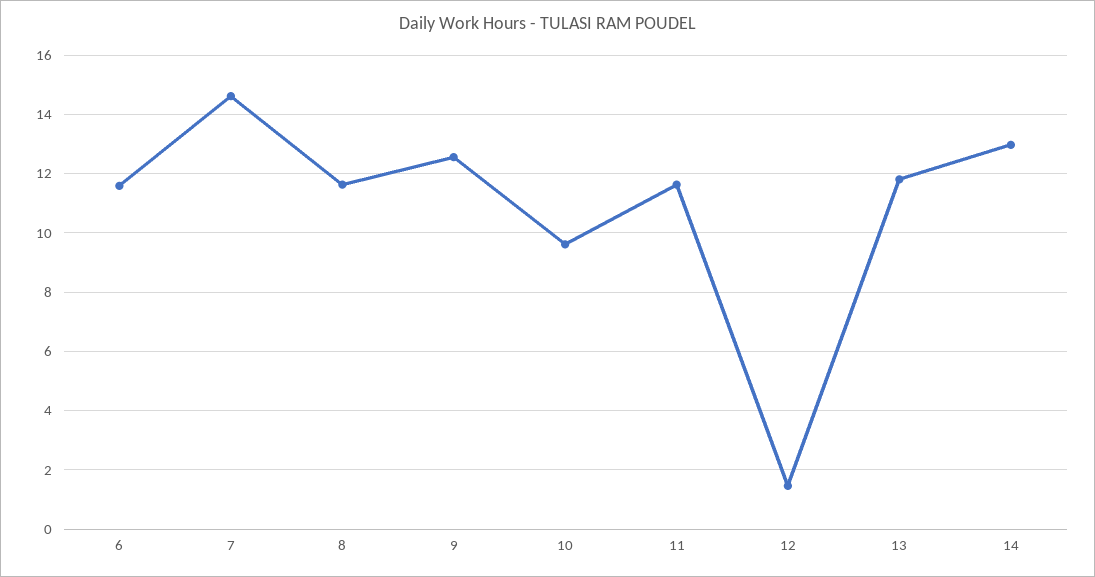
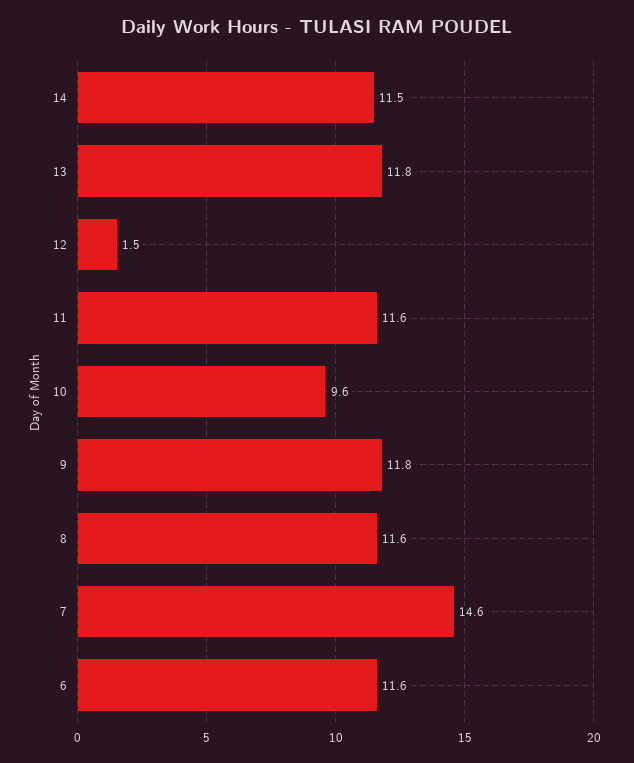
  {
    "6": 11.6,
    "7": 14.6,
    "8": 11.6,
-   "9": 12.5,
+   "9": 11.8,
    "10": 9.6,
    "11": 11.6,
    "12": 1.5,
    "13": 11.8,
-   "14": 13
+   "14": 11.5
  }

